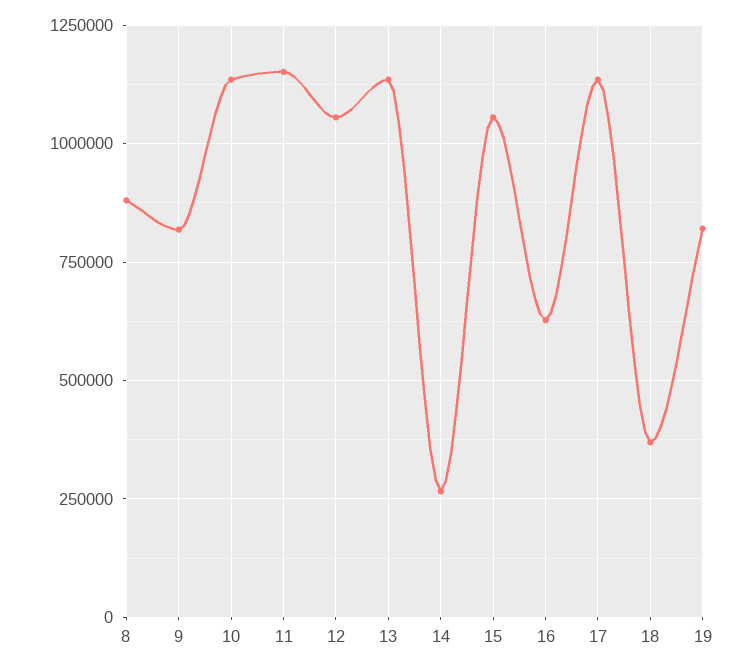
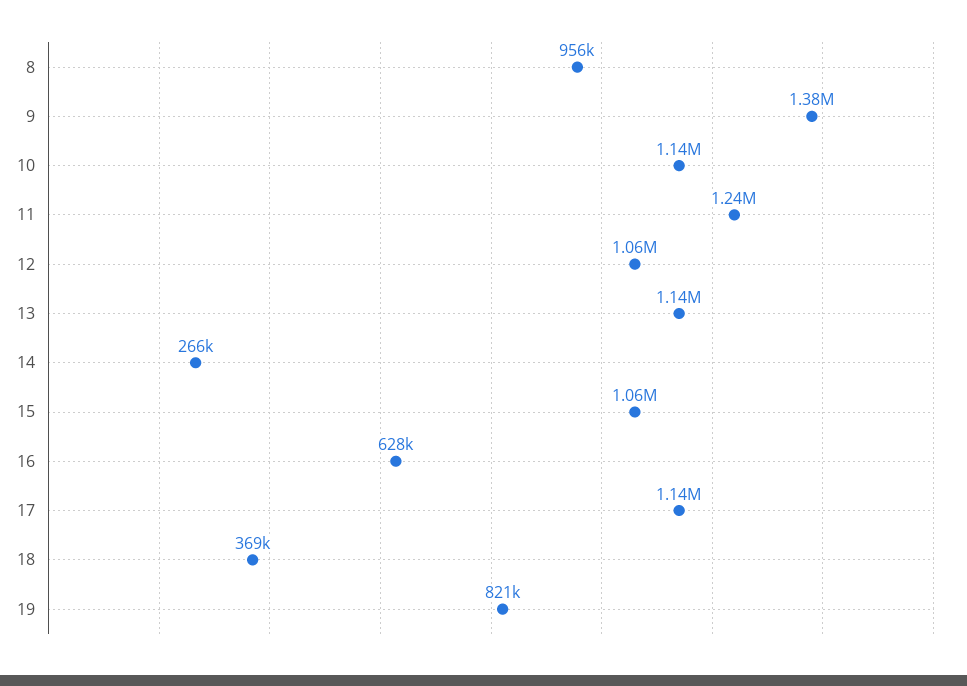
  {
-   "8": 875000,
+   "8": 956000,
-   "9": 825000,
+   "9": 1380000,
    "10": 1140000,
-   "11": 1150000,
+   "11": 1240000,
    "12": 1060000,
    "13": 1140000,
    "14": 266000,
    "15": 1060000,
    "16": 628000,
    "17": 1140000,
    "18": 369000,
    "19": 821000
  }

